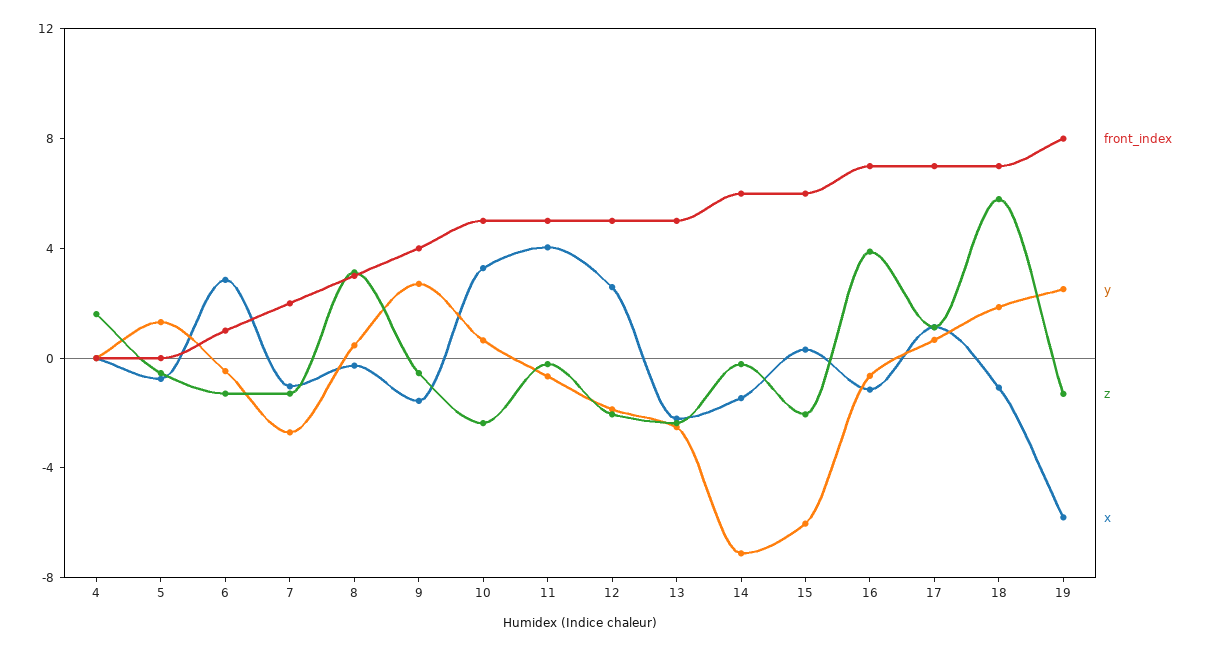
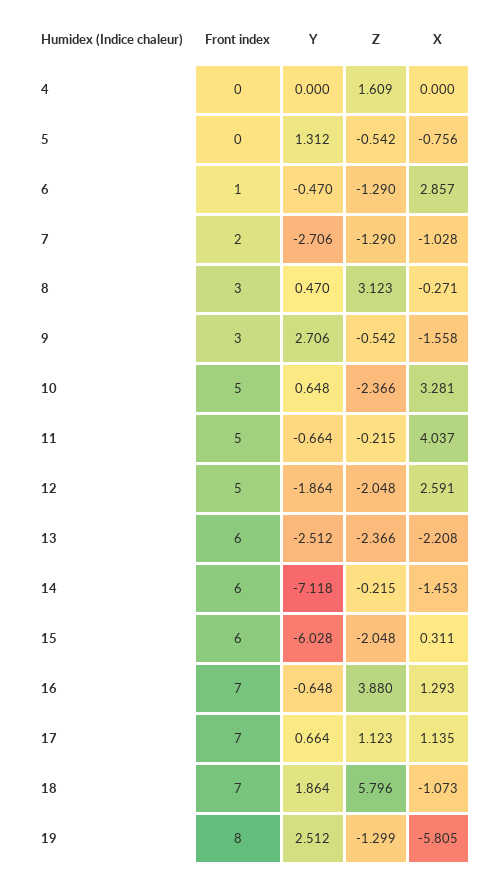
  {
    "front_index": {
      "4": 0,
      "5": 0,
      "6": 1,
      "7": 2,
      "8": 3,
-     "9": 4,
+     "9": 3,
      "10": 5,
      "11": 5,
      "12": 5,
-     "13": 5,
+     "13": 6,
      "14": 6,
      "15": 6,
      "16": 7,
      "17": 7,
      "18": 7,
      "19": 8
    },
    "y": {
      "4": 0,
      "5": 1.312,
      "6": -0.47,
      "7": -2.706,
      "8": 0.47,
      "9": 2.706,
      "10": 0.648,
      "11": -0.664,
      "12": -1.864,
      "13": -2.512,
      "14": -7.118,
      "15": -6.028,
      "16": -0.648,
      "17": 0.664,
      "18": 1.864,
      "19": 2.512
    },
    "z": {
      "4": 1.609,
      "5": -0.542,
      "6": -1.29,
      "7": -1.29,
      "8": 3.123,
      "9": -0.542,
      "10": -2.366,
      "11": -0.215,
      "12": -2.048,
      "13": -2.366,
      "14": -0.215,
      "15": -2.048,
      "16": 3.88,
      "17": 1.123,
      "18": 5.796,
      "19": -1.299
    },
    "x": {
      "4": 0,
      "5": -0.756,
      "6": 2.857,
      "7": -1.028,
      "8": -0.271,
      "9": -1.558,
      "10": 3.281,
      "11": 4.037,
      "12": 2.591,
      "13": -2.208,
      "14": -1.453,
      "15": 0.311,
-     "16": -1,
+     "16": 1.293,
      "17": 1.135,
      "18": -1.073,
      "19": -5.805
    }
  }

